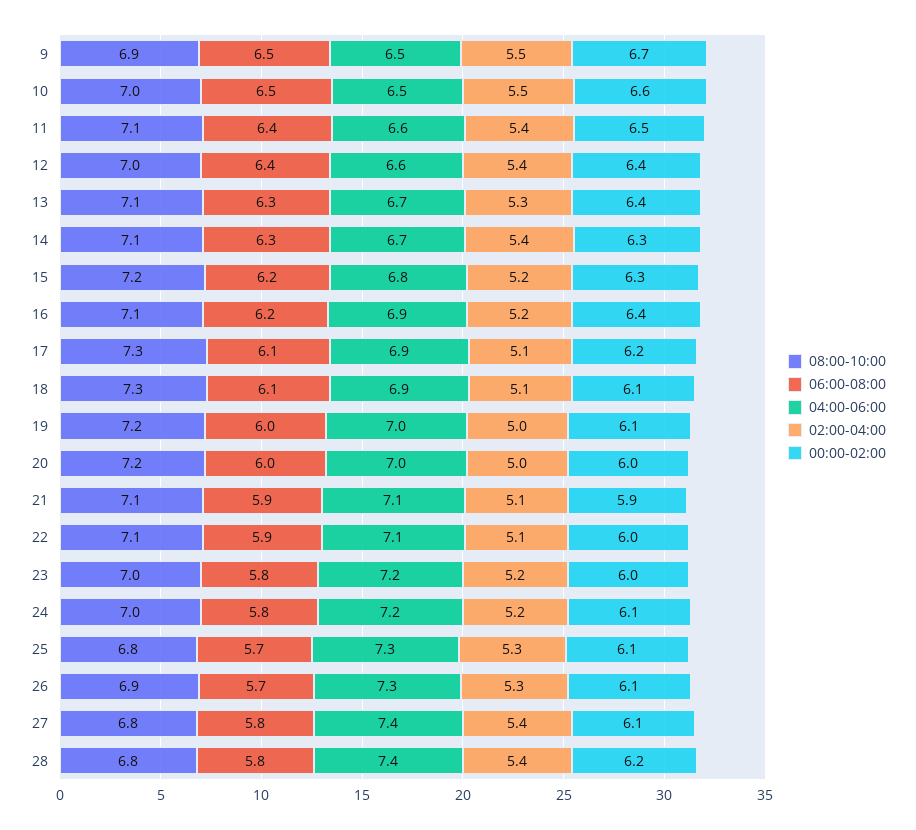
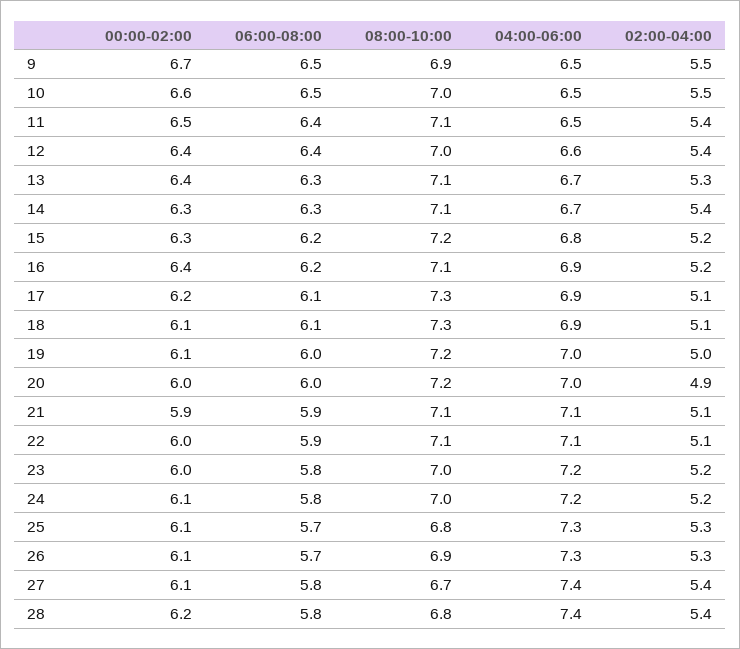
  {
    "08:00-10:00": {
      "9": 6.9,
      "10": 7,
      "11": 7.1,
      "12": 7,
      "13": 7.1,
      "14": 7.1,
      "15": 7.2,
      "16": 7.1,
      "17": 7.3,
      "18": 7.3,
      "19": 7.2,
      "20": 7.2,
      "21": 7.1,
      "22": 7.1,
      "23": 7,
      "24": 7,
      "25": 6.8,
      "26": 6.9,
-     "27": 6.8,
+     "27": 6.7,
      "28": 6.8
    },
    "06:00-08:00": {
      "9": 6.5,
      "10": 6.5,
      "11": 6.4,
      "12": 6.4,
      "13": 6.3,
      "14": 6.3,
      "15": 6.2,
      "16": 6.2,
      "17": 6.1,
      "18": 6.1,
      "19": 6,
      "20": 6,
      "21": 5.9,
      "22": 5.9,
      "23": 5.8,
      "24": 5.8,
      "25": 5.7,
      "26": 5.7,
      "27": 5.8,
      "28": 5.8
    },
    "04:00-06:00": {
      "9": 6.5,
      "10": 6.5,
-     "11": 6.6,
+     "11": 6.5,
      "12": 6.6,
      "13": 6.7,
      "14": 6.7,
      "15": 6.8,
      "16": 6.9,
      "17": 6.9,
      "18": 6.9,
      "19": 7,
      "20": 7,
      "21": 7.1,
      "22": 7.1,
      "23": 7.2,
      "24": 7.2,
      "25": 7.3,
      "26": 7.3,
      "27": 7.4,
      "28": 7.4
    },
    "02:00-04:00": {
      "9": 5.5,
      "10": 5.5,
      "11": 5.4,
      "12": 5.4,
      "13": 5.3,
      "14": 5.4,
      "15": 5.2,
      "16": 5.2,
      "17": 5.1,
      "18": 5.1,
      "19": 5,
-     "20": 5,
+     "20": 4.9,
      "21": 5.1,
      "22": 5.1,
      "23": 5.2,
      "24": 5.2,
      "25": 5.3,
      "26": 5.3,
      "27": 5.4,
      "28": 5.4
    },
    "00:00-02:00": {
      "9": 6.7,
      "10": 6.6,
      "11": 6.5,
      "12": 6.4,
      "13": 6.4,
      "14": 6.3,
      "15": 6.3,
      "16": 6.4,
      "17": 6.2,
      "18": 6.1,
      "19": 6.1,
      "20": 6,
      "21": 5.9,
      "22": 6,
      "23": 6,
      "24": 6.1,
      "25": 6.1,
      "26": 6.1,
      "27": 6.1,
      "28": 6.2
    }
  }

